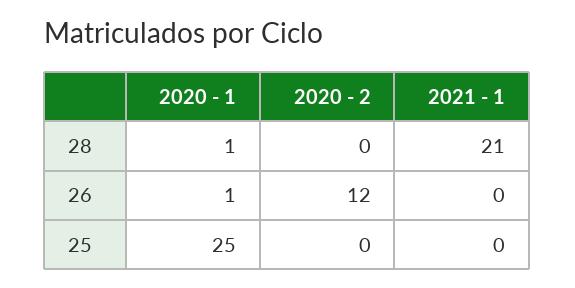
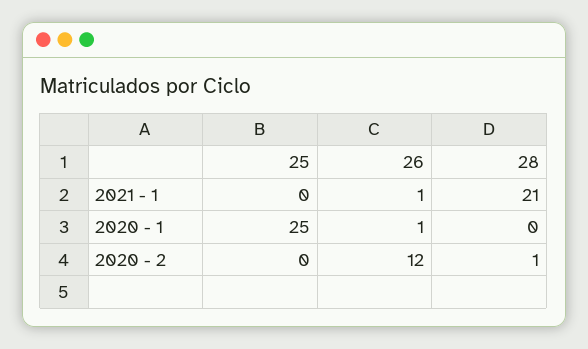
  {
    "2020 - 1": {
-     "28": 1,
+     "28": 0,
      "26": 1,
      "25": 25
    },
    "2020 - 2": {
-     "28": 0,
+     "28": 1,
      "26": 12,
      "25": 0
    },
    "2021 - 1": {
      "28": 21,
-     "26": 0,
+     "26": 1,
      "25": 0
    }
  }

